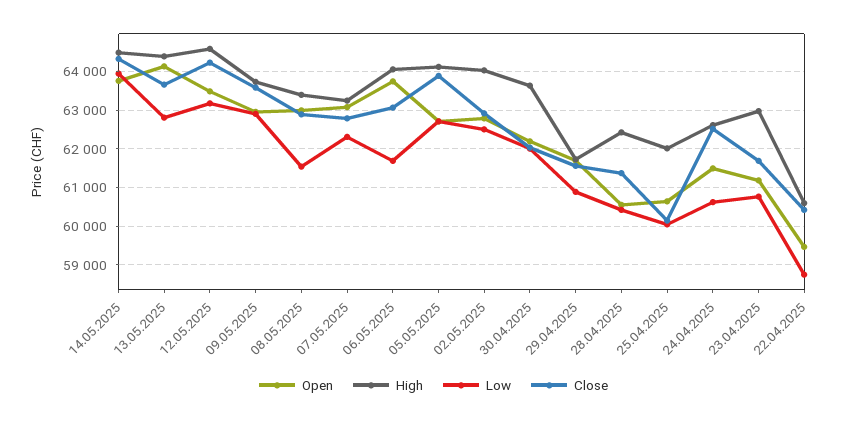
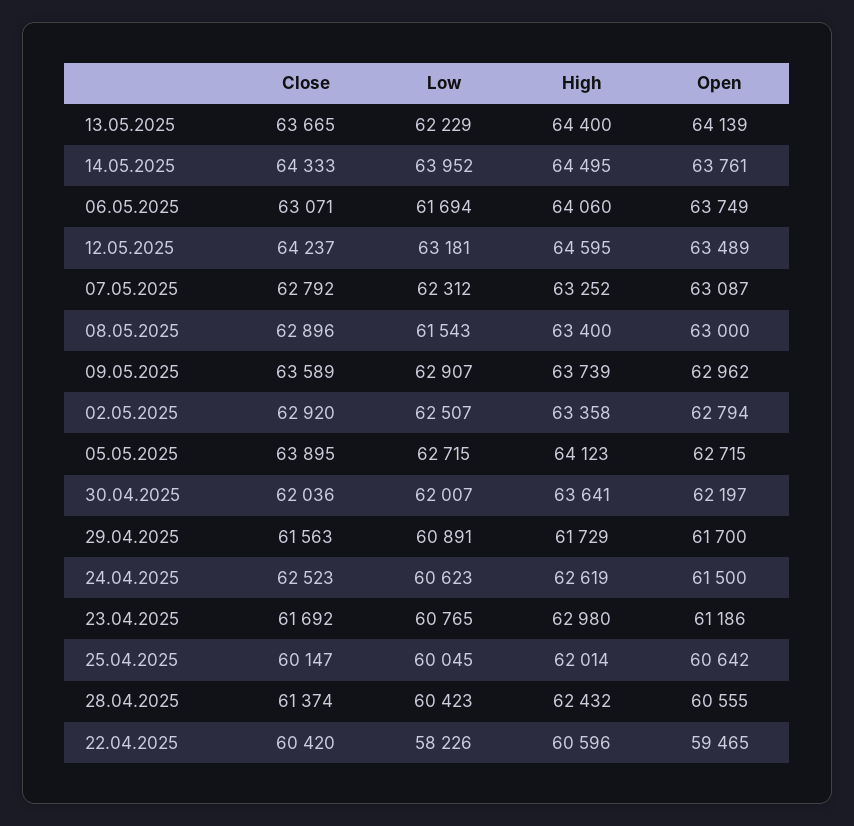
  {
    "Open": {
      "14.05.2025": 63761,
      "13.05.2025": 64139,
      "12.05.2025": 63489,
      "09.05.2025": 62962,
      "08.05.2025": 63000,
      "07.05.2025": 63087,
      "06.05.2025": 63749,
      "05.05.2025": 62715,
      "02.05.2025": 62794,
      "30.04.2025": 62197,
      "29.04.2025": 61700,
      "28.04.2025": 60555,
      "25.04.2025": 60642,
      "24.04.2025": 61500,
      "23.04.2025": 61186,
      "22.04.2025": 59465
    },
    "High": {
      "14.05.2025": 64495,
      "13.05.2025": 64400,
      "12.05.2025": 64595,
      "09.05.2025": 63739,
      "08.05.2025": 63400,
      "07.05.2025": 63252,
      "06.05.2025": 64060,
      "05.05.2025": 64123,
-     "02.05.2025": 64000,
+     "02.05.2025": 63358,
      "30.04.2025": 63641,
      "29.04.2025": 61729,
      "28.04.2025": 62432,
      "25.04.2025": 62014,
      "24.04.2025": 62619,
      "23.04.2025": 62980,
      "22.04.2025": 60596
    },
    "Low": {
      "14.05.2025": 63952,
-     "13.05.2025": 62800,
+     "13.05.2025": 62229,
      "12.05.2025": 63181,
      "09.05.2025": 62907,
      "08.05.2025": 61543,
      "07.05.2025": 62312,
      "06.05.2025": 61694,
      "05.05.2025": 62715,
      "02.05.2025": 62507,
      "30.04.2025": 62007,
      "29.04.2025": 60891,
      "28.04.2025": 60423,
      "25.04.2025": 60045,
      "24.04.2025": 60623,
      "23.04.2025": 60765,
-     "22.04.2025": 58800
+     "22.04.2025": 58226
    },
    "Close": {
      "14.05.2025": 64333,
      "13.05.2025": 63665,
      "12.05.2025": 64237,
      "09.05.2025": 63589,
      "08.05.2025": 62896,
      "07.05.2025": 62792,
      "06.05.2025": 63071,
      "05.05.2025": 63895,
      "02.05.2025": 62920,
      "30.04.2025": 62036,
      "29.04.2025": 61563,
      "28.04.2025": 61374,
      "25.04.2025": 60147,
      "24.04.2025": 62523,
      "23.04.2025": 61692,
      "22.04.2025": 60420
    }
  }

